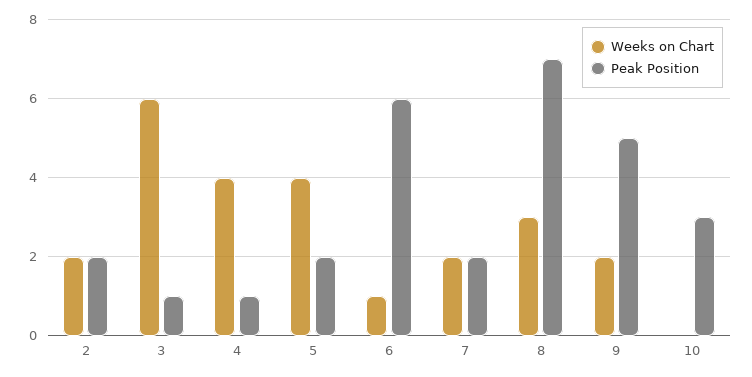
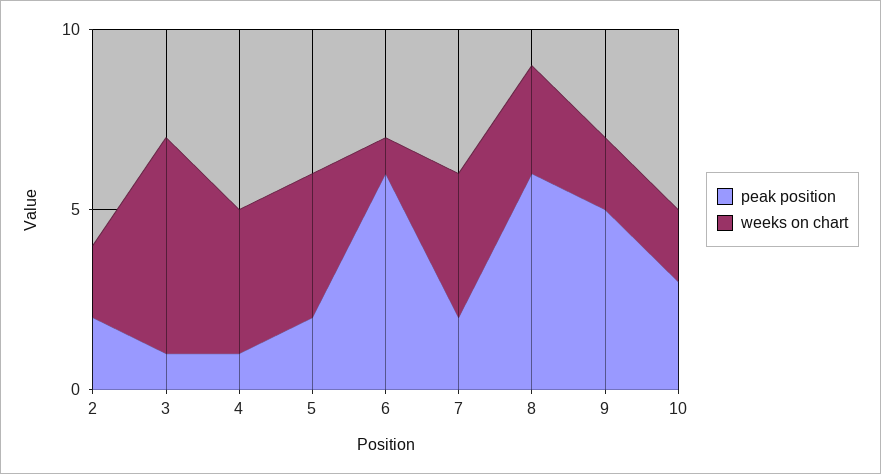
  {
    "Weeks on Chart": {
      "2": 2,
      "3": 6,
      "4": 4,
      "5": 4,
      "6": 1,
-     "7": 2,
+     "7": 4,
      "8": 3,
      "9": 2,
-     "10": 0
+     "10": 2
    },
    "Peak Position": {
      "2": 2,
      "3": 1,
      "4": 1,
      "5": 2,
      "6": 6,
      "7": 2,
-     "8": 7,
+     "8": 6,
      "9": 5,
      "10": 3
    }
  }

